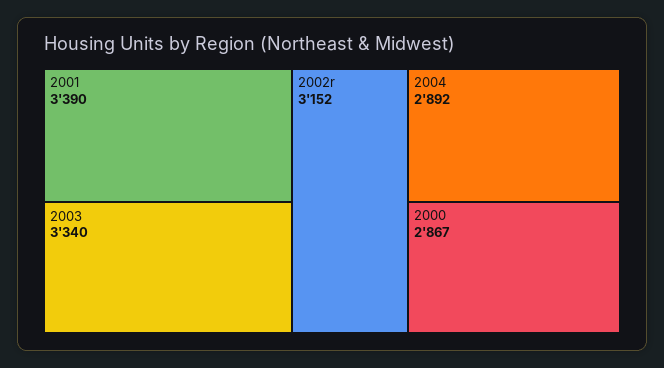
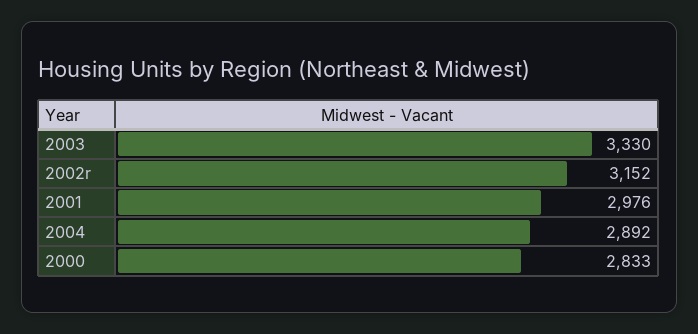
  {
-   "2001": 3390,
+   "2001": 2976,
-   "2003": 3340,
+   "2003": 3330,
    "2002r": 3152,
    "2004": 2892,
-   "2000": 2867
+   "2000": 2833
  }

